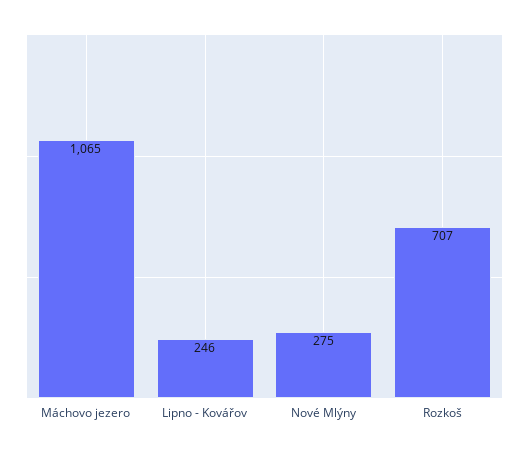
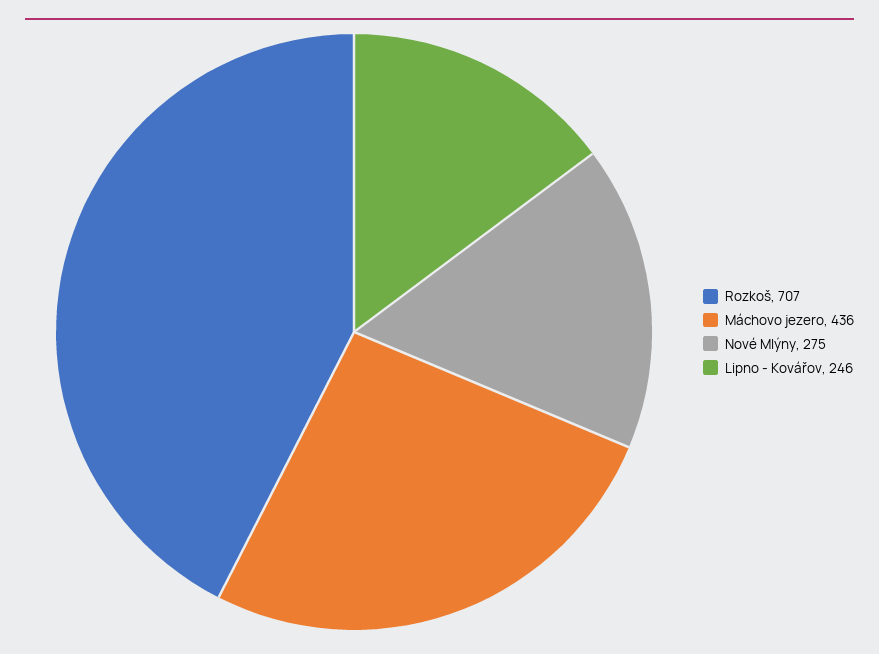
  {
-   "Máchovo jezero": 1065,
+   "Máchovo jezero": 436,
    "Lipno - Kovářov": 246,
    "Nové Mlýny": 275,
    "Rozkoš": 707
  }

